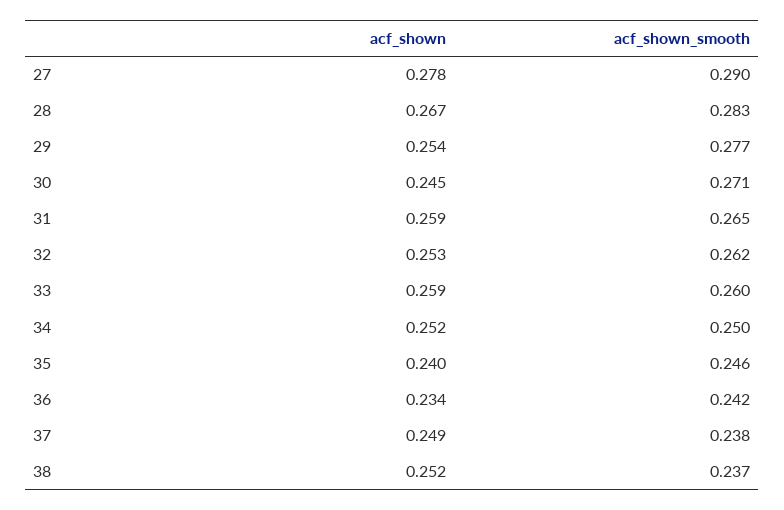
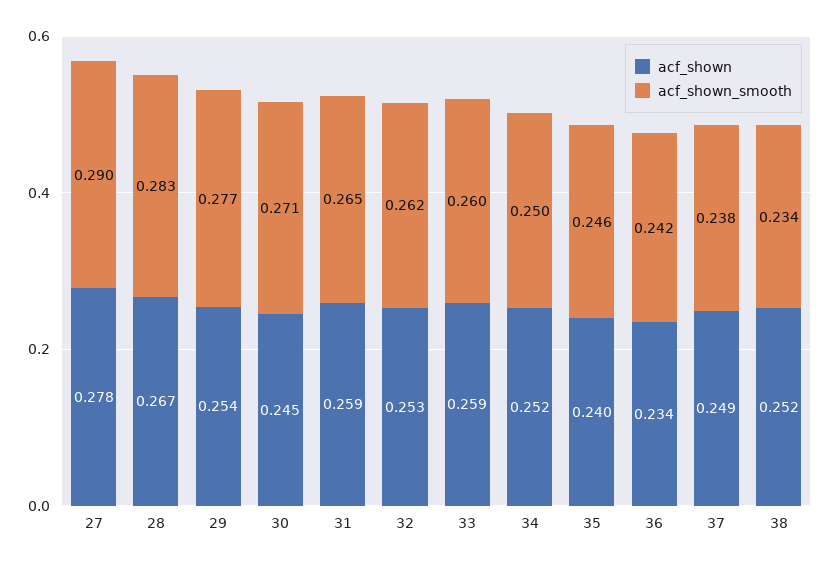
  {
    "acf_shown": {
      "27": 0.278,
      "28": 0.267,
      "29": 0.254,
      "30": 0.245,
      "31": 0.259,
      "32": 0.253,
      "33": 0.259,
      "34": 0.252,
      "35": 0.24,
      "36": 0.234,
      "37": 0.249,
      "38": 0.252
    },
    "acf_shown_smooth": {
      "27": 0.29,
      "28": 0.283,
      "29": 0.277,
      "30": 0.271,
      "31": 0.265,
      "32": 0.262,
      "33": 0.26,
      "34": 0.25,
      "35": 0.246,
      "36": 0.242,
      "37": 0.238,
-     "38": 0.237
+     "38": 0.234
    }
  }

